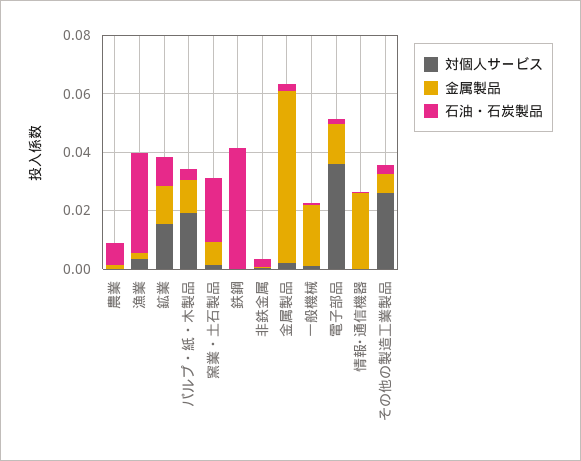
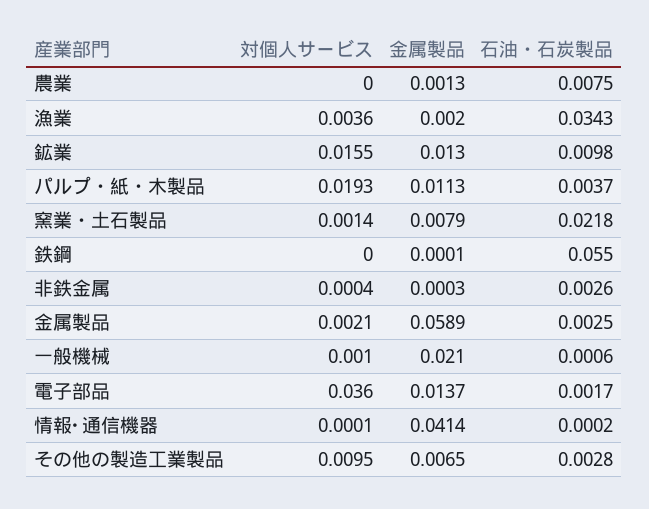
  {
    "対個人サービス": {
      "農業": 0,
      "漁業": 0.0036,
      "鉱業": 0.0155,
      "パルプ・紙・木製品": 0.0193,
      "窯業・土石製品": 0.0014,
      "鉄鋼": 0,
      "非鉄金属": 0.0004,
      "金属製品": 0.0021,
      "一般機械": 0.001,
      "電子部品": 0.036,
      "情報･通信機器": 0.0001,
-     "その他の製造工業製品": 0.025
+     "その他の製造工業製品": 0.0095
    },
    "金属製品": {
      "農業": 0.0013,
      "漁業": 0.002,
      "鉱業": 0.013,
      "パルプ・紙・木製品": 0.0113,
      "窯業・土石製品": 0.0079,
      "鉄鋼": 0.0001,
      "非鉄金属": 0.0003,
      "金属製品": 0.0589,
      "一般機械": 0.021,
      "電子部品": 0.0137,
-     "情報･通信機器": 0.025,
+     "情報･通信機器": 0.0414,
      "その他の製造工業製品": 0.0065
    },
    "石油・石炭製品": {
      "農業": 0.0075,
      "漁業": 0.0343,
      "鉱業": 0.0098,
      "パルプ・紙・木製品": 0.0037,
      "窯業・土石製品": 0.0218,
-     "鉄鋼": 0.04,
+     "鉄鋼": 0.055,
      "非鉄金属": 0.0026,
      "金属製品": 0.0025,
      "一般機械": 0.0006,
      "電子部品": 0.0017,
      "情報･通信機器": 0.0002,
      "その他の製造工業製品": 0.0028
    }
  }

